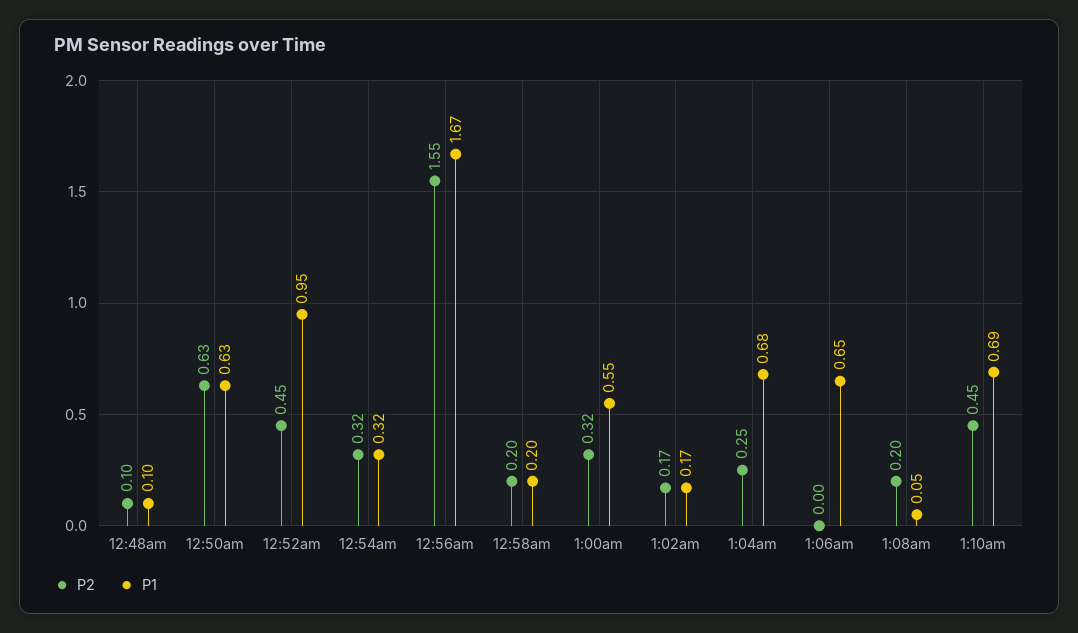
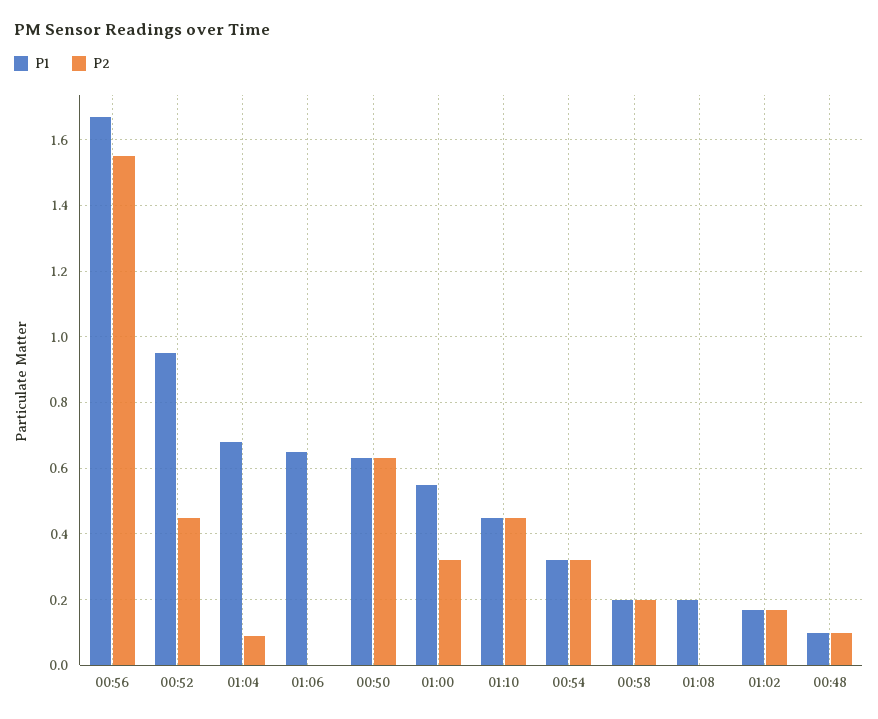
  {
    "P2": {
      "12:48am": 0.1,
      "12:50am": 0.63,
      "12:52am": 0.45,
      "12:54am": 0.32,
      "12:56am": 1.55,
      "12:58am": 0.2,
      "1:00am": 0.32,
      "1:02am": 0.17,
-     "1:04am": 0.25,
+     "1:04am": 0.1,
      "1:06am": 0,
-     "1:08am": 0.2,
+     "1:08am": 0,
      "1:10am": 0.45
    },
    "P1": {
      "12:48am": 0.1,
      "12:50am": 0.63,
      "12:52am": 0.95,
      "12:54am": 0.32,
      "12:56am": 1.67,
      "12:58am": 0.2,
      "1:00am": 0.55,
      "1:02am": 0.17,
      "1:04am": 0.68,
      "1:06am": 0.65,
-     "1:08am": 0.05,
+     "1:08am": 0.2,
-     "1:10am": 0.69
+     "1:10am": 0.45
    }
  }

